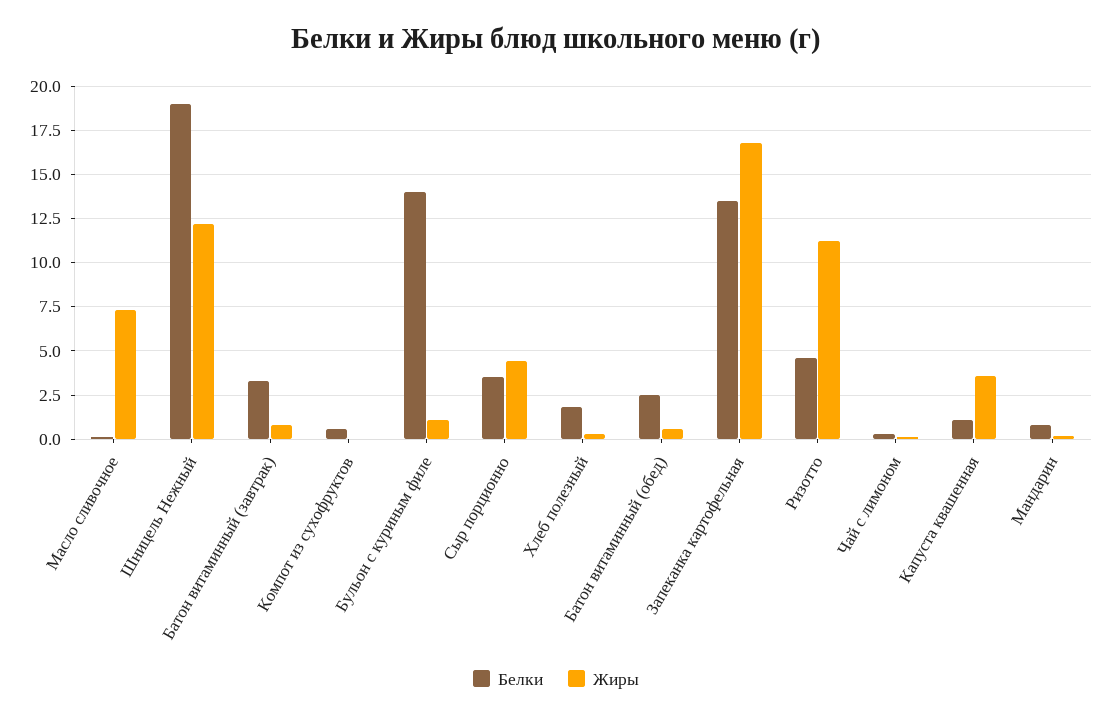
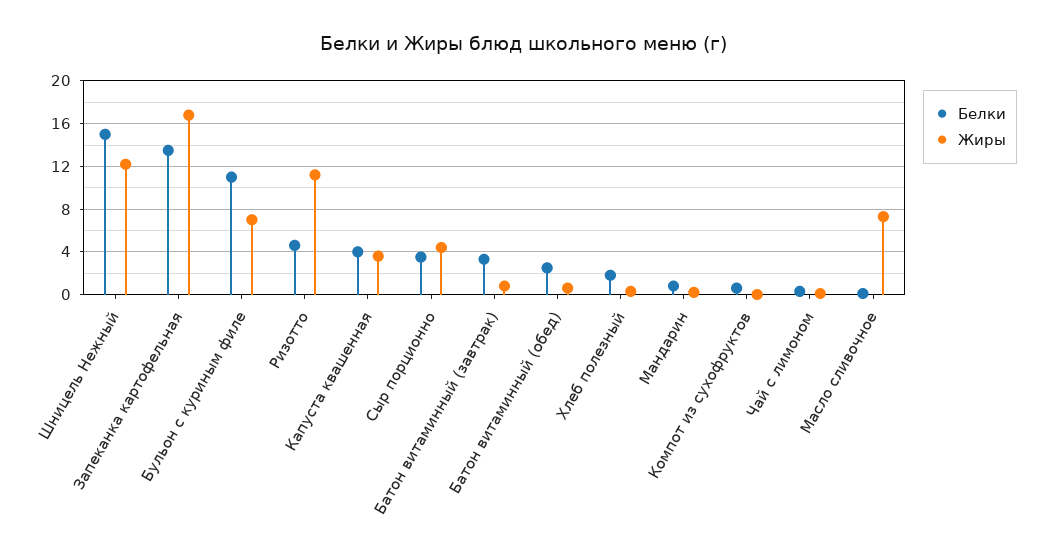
  {
    "Белки": {
      "Масло сливочное": 0,
-     "Шницель Нежный": 19,
+     "Шницель Нежный": 15,
      "Батон витаминный (завтрак)": 3.5,
      "Компот из сухофруктов": 0.5,
-     "Бульон с куриным филе": 14,
+     "Бульон с куриным филе": 11,
      "Сыр порционно": 3.5,
      "Хлеб полезный": 2,
      "Батон витаминный (обед)": 2.5,
      "Запеканка картофельная": 13.5,
      "Ризотто": 4.5,
      "Чай с лимоном": 0.5,
-     "Капуста квашенная": 1,
+     "Капуста квашенная": 4,
      "Мандарин": 1
    },
    "Жиры": {
      "Масло сливочное": 7.5,
      "Шницель Нежный": 12,
      "Батон витаминный (завтрак)": 1,
      "Компот из сухофруктов": 0,
-     "Бульон с куриным филе": 1,
+     "Бульон с куриным филе": 7,
      "Сыр порционно": 4.5,
      "Хлеб полезный": 0.5,
      "Батон витаминный (обед)": 0.5,
      "Запеканка картофельная": 17,
      "Ризотто": 11,
      "Чай с лимоном": 0,
      "Капуста квашенная": 3.5,
      "Мандарин": 0
    }
  }

